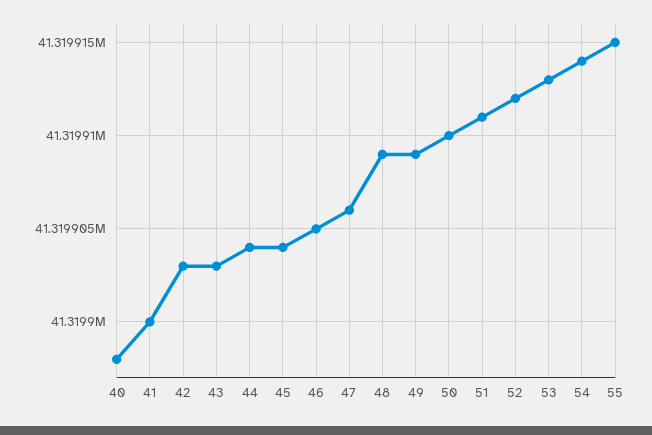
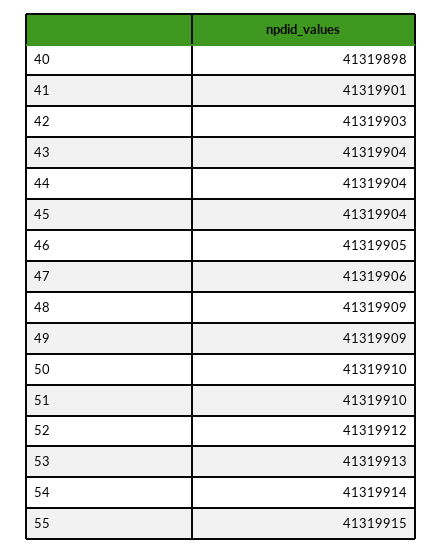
  {
    "40": 41319898,
-   "41": 41319900,
+   "41": 41319901,
    "42": 41319903,
-   "43": 41319903,
+   "43": 41319904,
    "44": 41319904,
    "45": 41319904,
    "46": 41319905,
    "47": 41319906,
    "48": 41319909,
    "49": 41319909,
    "50": 41319910,
-   "51": 41319911,
+   "51": 41319910,
    "52": 41319912,
    "53": 41319913,
    "54": 41319914,
    "55": 41319915
  }

